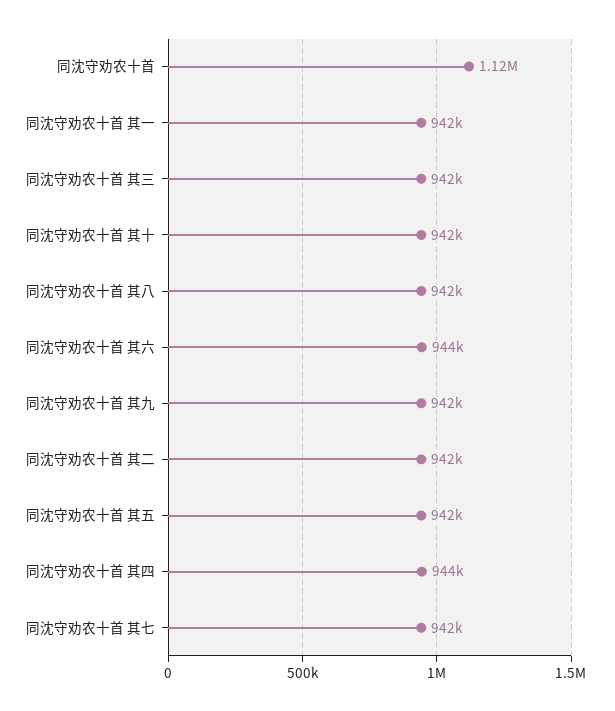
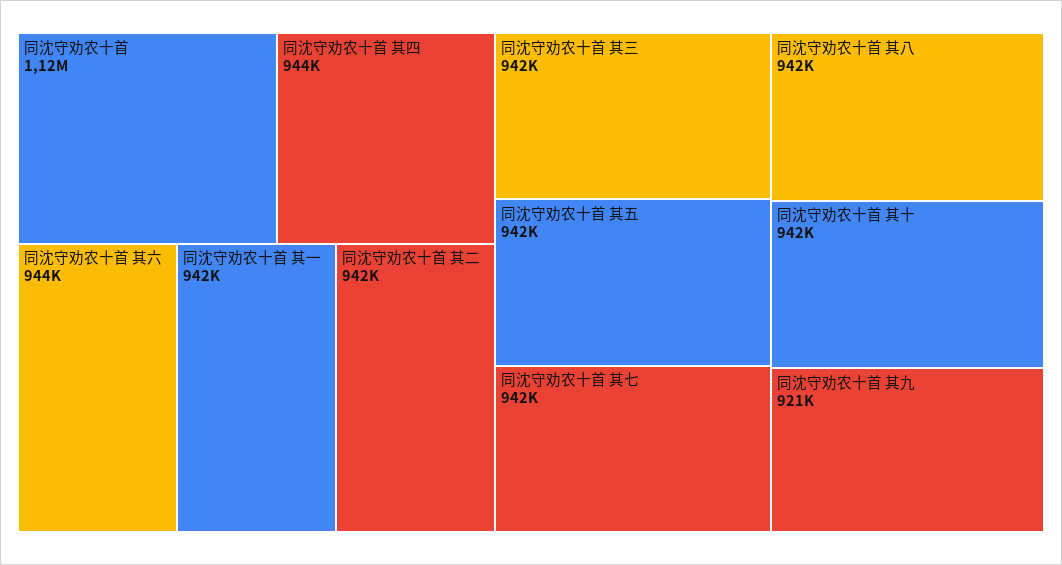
  {
    "同沈守劝农十首": 1120000,
    "同沈守劝农十首 其一": 942000,
    "同沈守劝农十首 其三": 942000,
    "同沈守劝农十首 其十": 942000,
    "同沈守劝农十首 其八": 942000,
    "同沈守劝农十首 其六": 944000,
-   "同沈守劝农十首 其九": 942000,
+   "同沈守劝农十首 其九": 921000,
    "同沈守劝农十首 其二": 942000,
    "同沈守劝农十首 其五": 942000,
    "同沈守劝农十首 其四": 944000,
    "同沈守劝农十首 其七": 942000
  }

